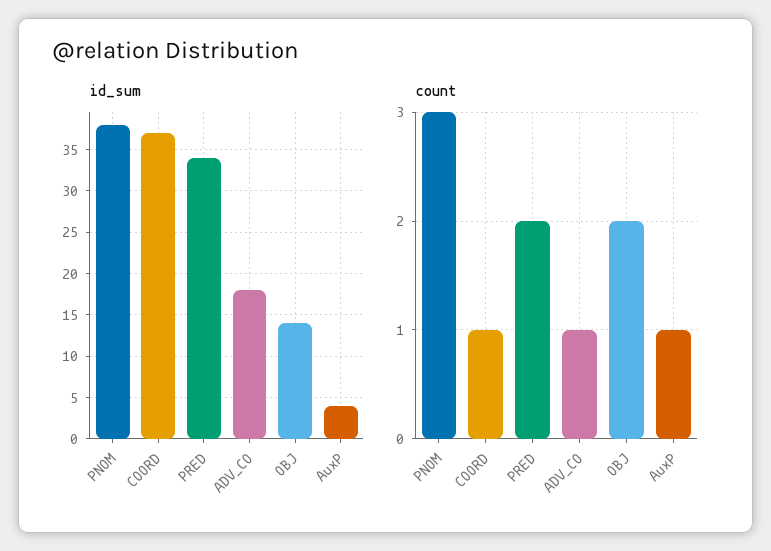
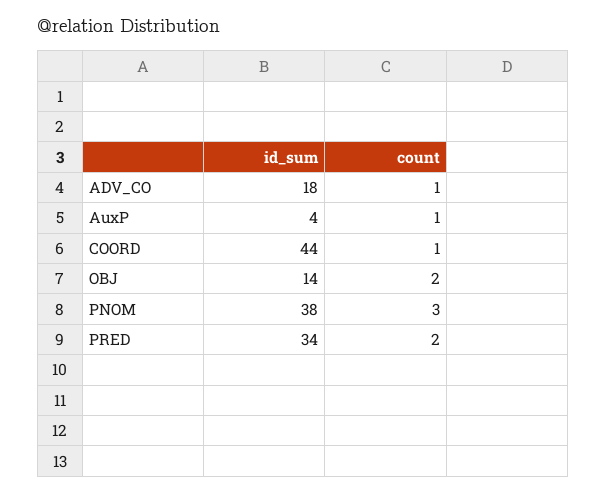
  {
    "id_sum": {
      "PNOM": 38,
-     "COORD": 37,
+     "COORD": 44,
      "PRED": 34,
      "ADV_CO": 18,
      "OBJ": 14,
      "AuxP": 4
    },
    "count": {
      "PNOM": 3,
      "COORD": 1,
      "PRED": 2,
      "ADV_CO": 1,
      "OBJ": 2,
      "AuxP": 1
    }
  }

